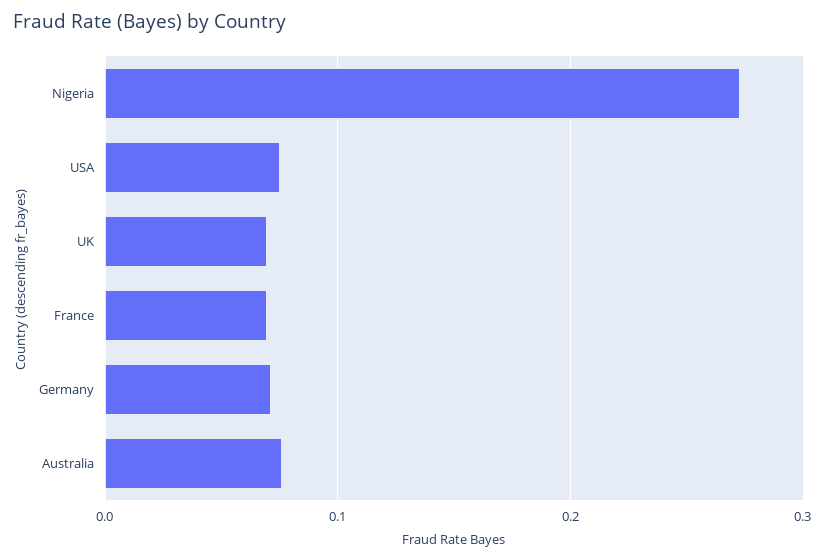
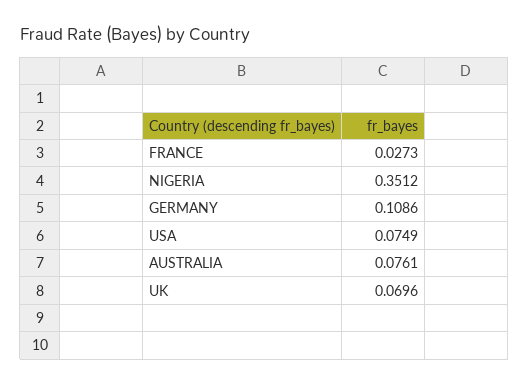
  {
-   "Nigeria": 0.27,
+   "Nigeria": 0.3512,
    "USA": 0.0749,
    "UK": 0.0696,
-   "France": 0.07,
+   "France": 0.0273,
-   "Germany": 0.07,
+   "Germany": 0.1086,
    "Australia": 0.0761
  }

